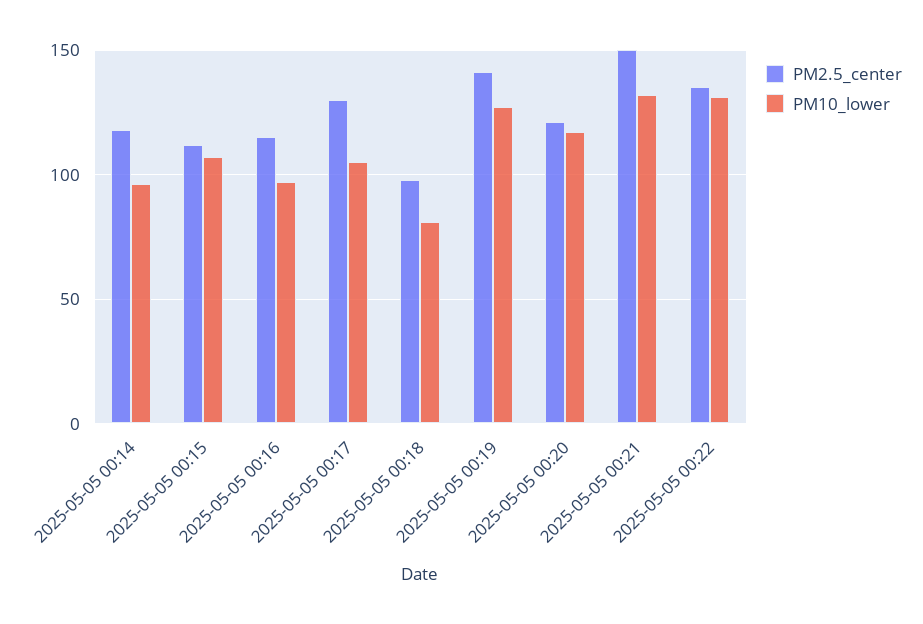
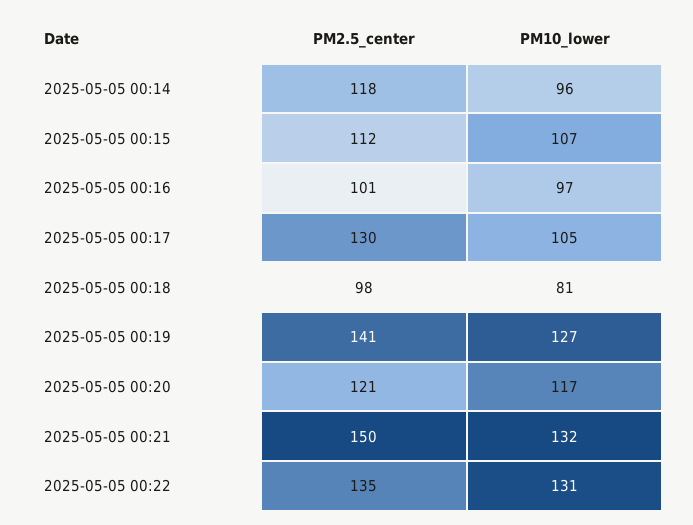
  {
    "PM2.5_center": {
      "2025-05-05 00:14": 118,
      "2025-05-05 00:15": 112,
-     "2025-05-05 00:16": 115,
+     "2025-05-05 00:16": 101,
      "2025-05-05 00:17": 130,
      "2025-05-05 00:18": 98,
      "2025-05-05 00:19": 141,
      "2025-05-05 00:20": 121,
      "2025-05-05 00:21": 150,
      "2025-05-05 00:22": 135
    },
    "PM10_lower": {
      "2025-05-05 00:14": 96,
      "2025-05-05 00:15": 107,
      "2025-05-05 00:16": 97,
      "2025-05-05 00:17": 105,
      "2025-05-05 00:18": 81,
      "2025-05-05 00:19": 127,
      "2025-05-05 00:20": 117,
      "2025-05-05 00:21": 132,
      "2025-05-05 00:22": 131
    }
  }

